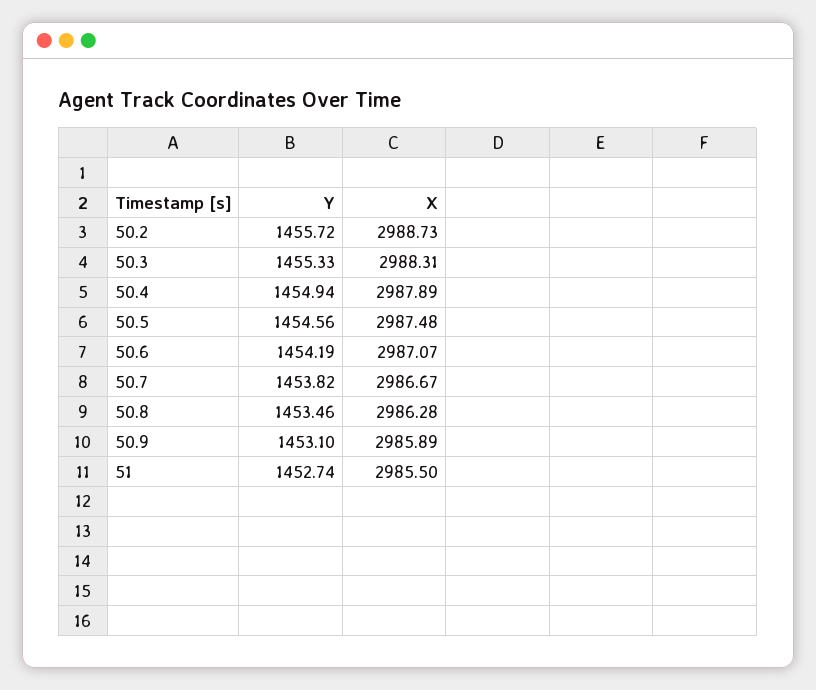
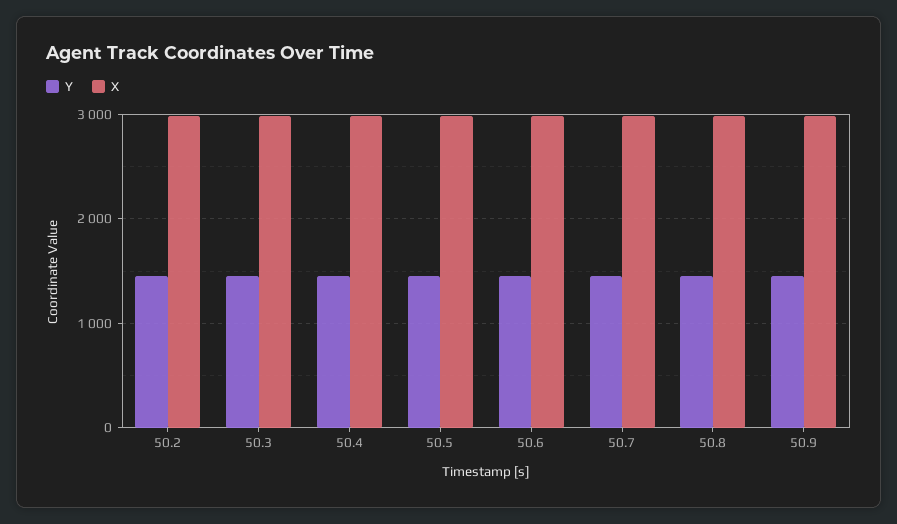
  {
    "Y": {
      "50.2": 1455.72,
      "50.3": 1455.33,
      "50.4": 1454.94,
      "50.5": 1454.56,
      "50.6": 1454.19,
      "50.7": 1453.82,
      "50.8": 1453.46,
-     "50.9": 1453.1,
+     "50.9": 1453.1
-     "51": 1452.74
    },
    "X": {
      "50.2": 2988.73,
      "50.3": 2988.31,
      "50.4": 2987.89,
      "50.5": 2987.48,
      "50.6": 2987.07,
      "50.7": 2986.67,
      "50.8": 2986.28,
-     "50.9": 2985.89,
+     "50.9": 2985.89
-     "51": 2985.5
    }
  }

